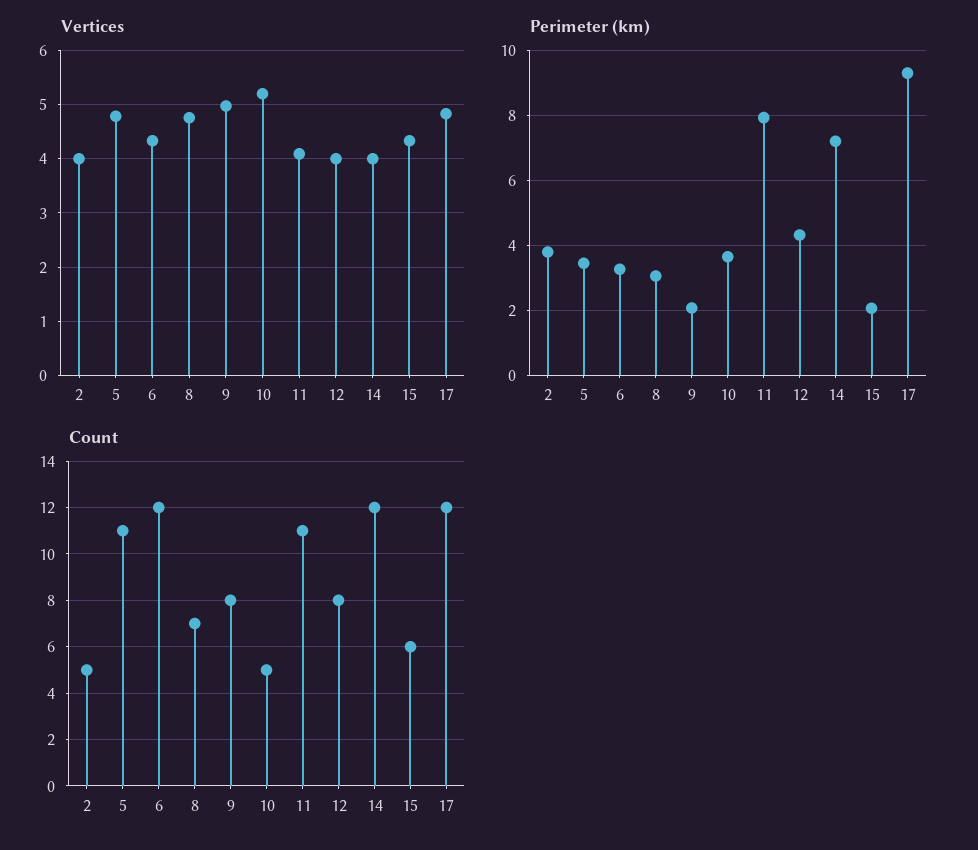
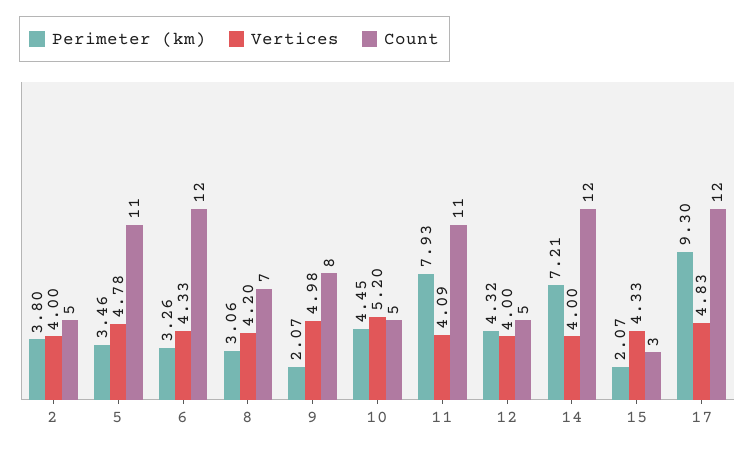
  {
    "Vertices": {
      "2": 4,
      "5": 4.78,
      "6": 4.33,
-     "8": 4.8,
+     "8": 4.2,
      "9": 4.98,
      "10": 5.2,
      "11": 4.09,
      "12": 4,
      "14": 4,
      "15": 4.33,
      "17": 4.83
    },
    "Perimeter (km)": {
      "2": 3.8,
      "5": 3.46,
      "6": 3.26,
      "8": 3.06,
      "9": 2.07,
-     "10": 3.6,
+     "10": 4.45,
      "11": 7.93,
      "12": 4.32,
      "14": 7.21,
      "15": 2.07,
      "17": 9.3
    },
    "Count": {
      "2": 5,
      "5": 11,
      "6": 12,
      "8": 7,
      "9": 8,
      "10": 5,
      "11": 11,
-     "12": 8,
+     "12": 5,
      "14": 12,
-     "15": 6,
+     "15": 3,
      "17": 12
    }
  }

